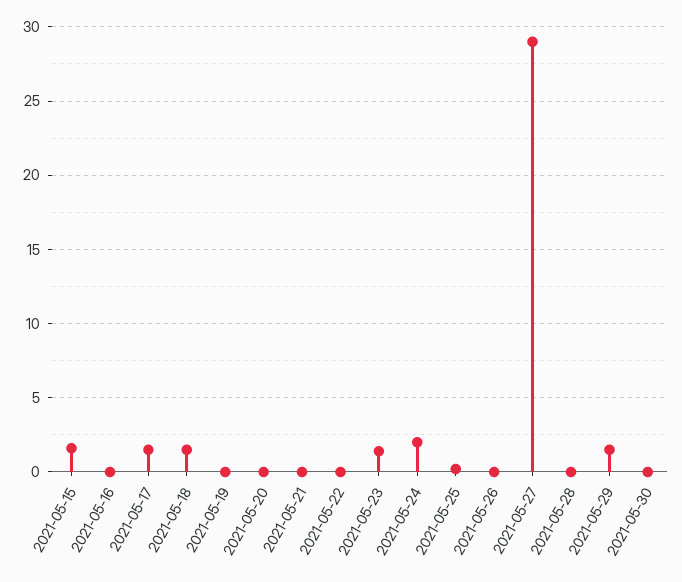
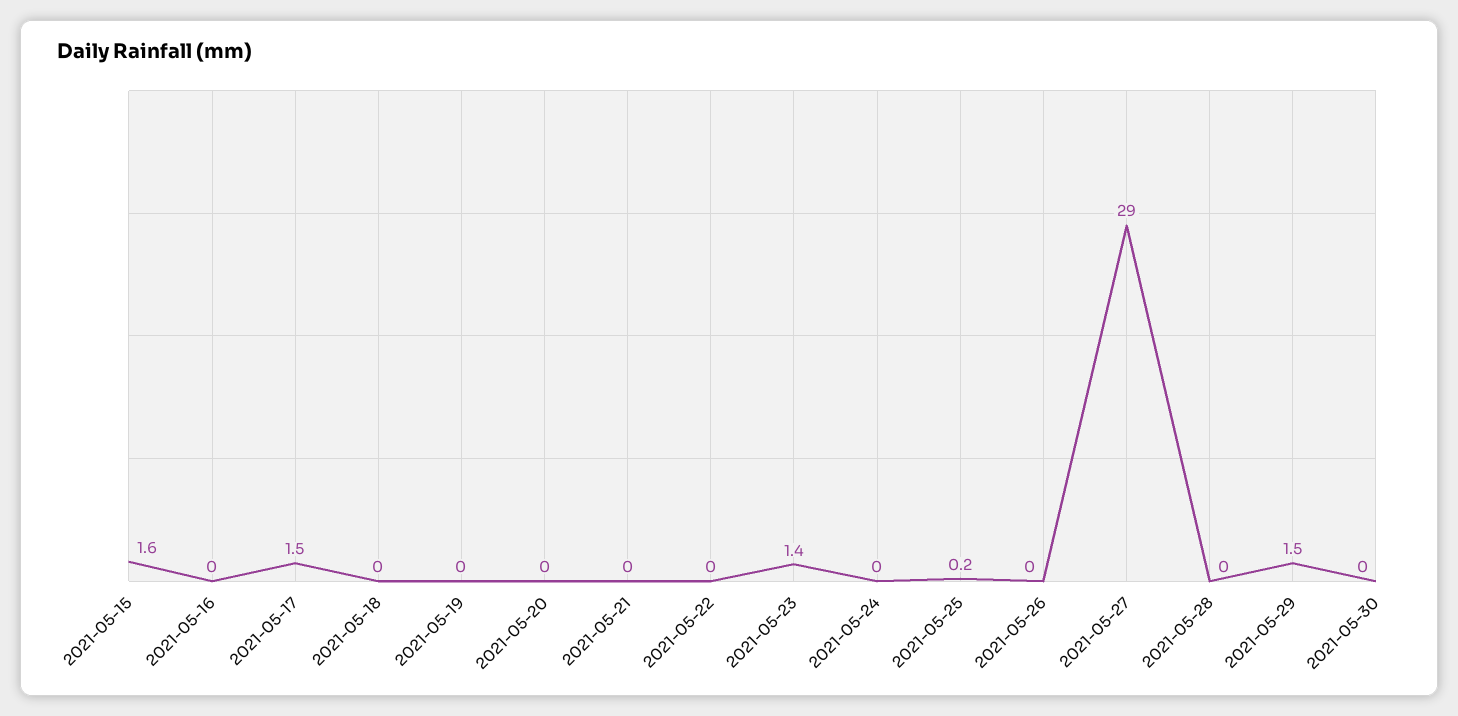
  {
    "2021-05-15": 1.6,
    "2021-05-16": 0,
    "2021-05-17": 1.5,
-   "2021-05-18": 1.5,
+   "2021-05-18": 0,
    "2021-05-19": 0,
    "2021-05-20": 0,
    "2021-05-21": 0,
    "2021-05-22": 0,
    "2021-05-23": 1.4,
-   "2021-05-24": 2,
+   "2021-05-24": 0,
    "2021-05-25": 0.2,
    "2021-05-26": 0,
    "2021-05-27": 29,
    "2021-05-28": 0,
    "2021-05-29": 1.5,
    "2021-05-30": 0
  }

